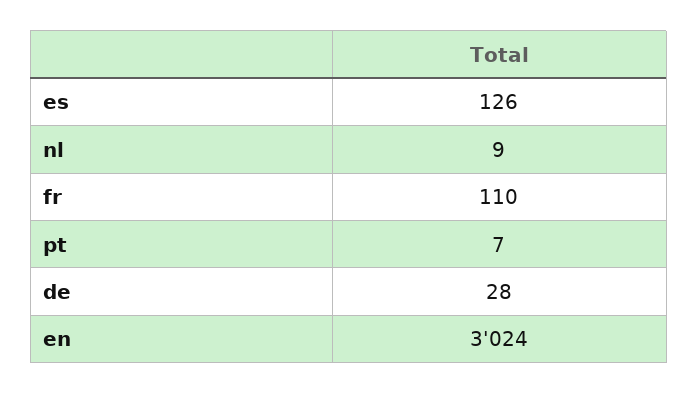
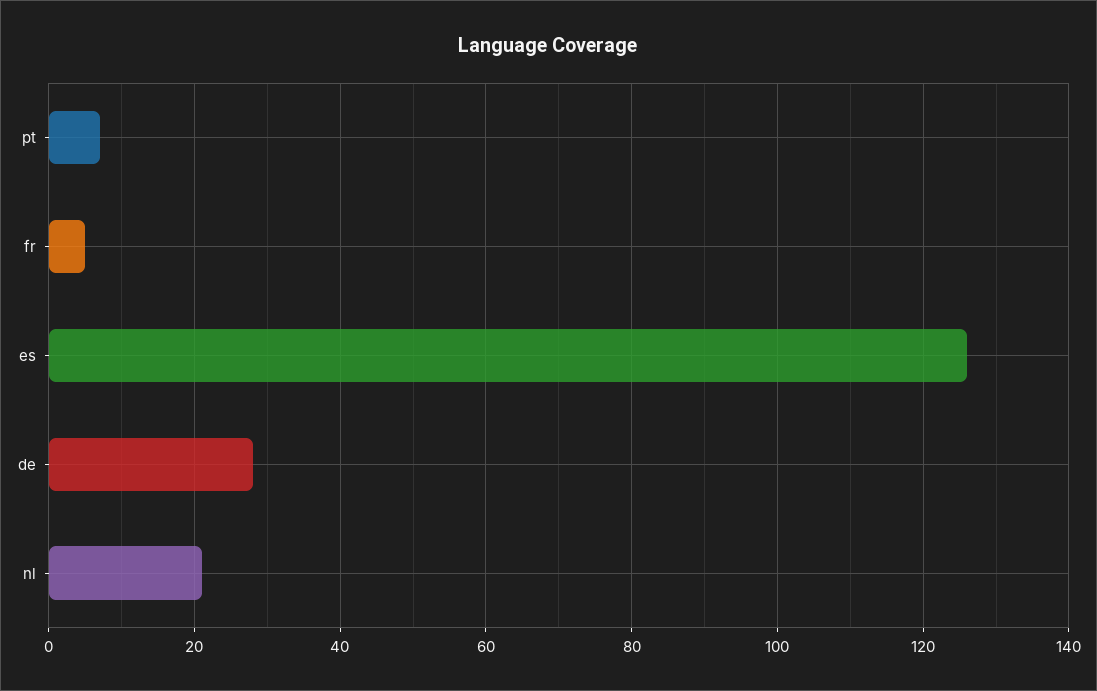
  {
    "es": 126,
-   "nl": 9,
+   "nl": 20,
-   "fr": 110,
+   "fr": 5,
    "pt": 7,
-   "de": 28,
+   "de": 28
-   "en": 3024
  }

